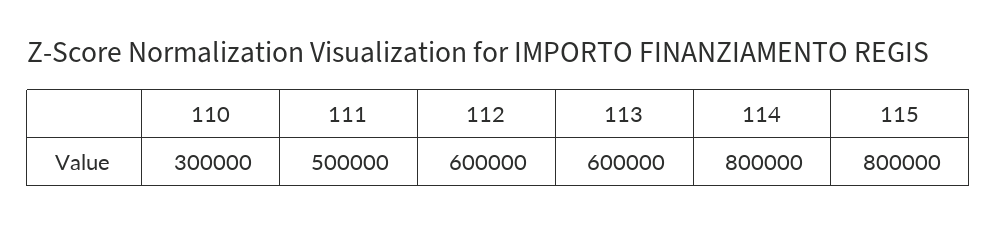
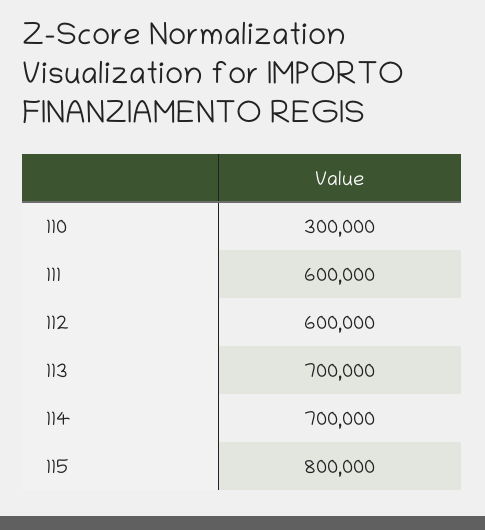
  {
    "110": 300000,
-   "111": 500000,
+   "111": 600000,
    "112": 600000,
-   "113": 600000,
+   "113": 700000,
-   "114": 800000,
+   "114": 700000,
    "115": 800000
  }

